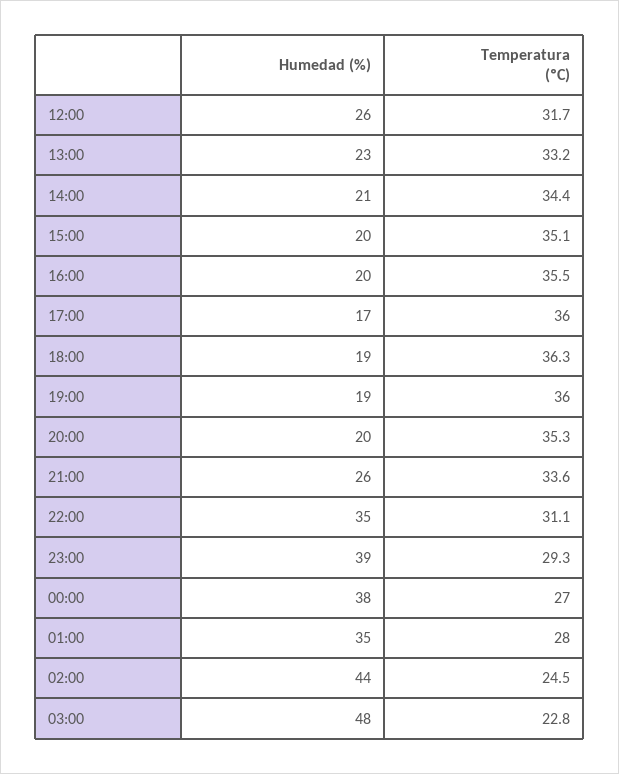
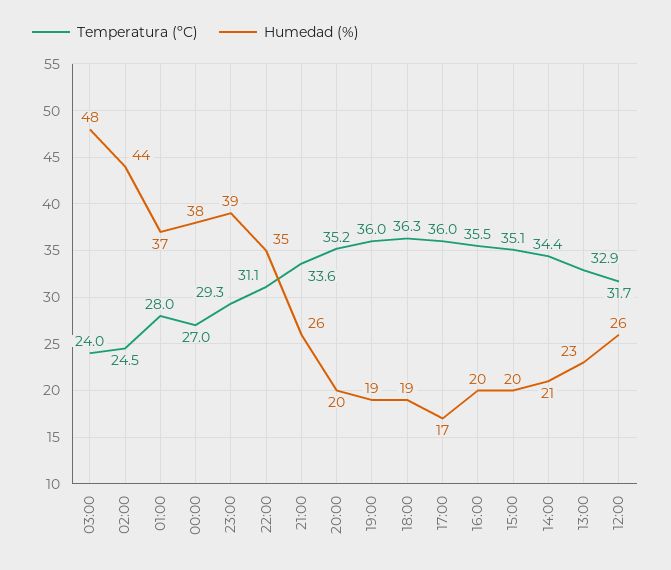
  {
    "Humedad (%)": {
      "12:00": 26,
      "13:00": 23,
      "14:00": 21,
      "15:00": 20,
      "16:00": 20,
      "17:00": 17,
      "18:00": 19,
      "19:00": 19,
      "20:00": 20,
      "21:00": 26,
      "22:00": 35,
      "23:00": 39,
      "00:00": 38,
-     "01:00": 35,
+     "01:00": 37,
      "02:00": 44,
      "03:00": 48
    },
    "Temperatura (ºC)": {
      "12:00": 31.7,
-     "13:00": 33.2,
+     "13:00": 32.9,
      "14:00": 34.4,
      "15:00": 35.1,
      "16:00": 35.5,
      "17:00": 36,
      "18:00": 36.3,
      "19:00": 36,
-     "20:00": 35.3,
+     "20:00": 35.2,
      "21:00": 33.6,
      "22:00": 31.1,
      "23:00": 29.3,
      "00:00": 27,
      "01:00": 28,
      "02:00": 24.5,
-     "03:00": 22.8
+     "03:00": 24
    }
  }

